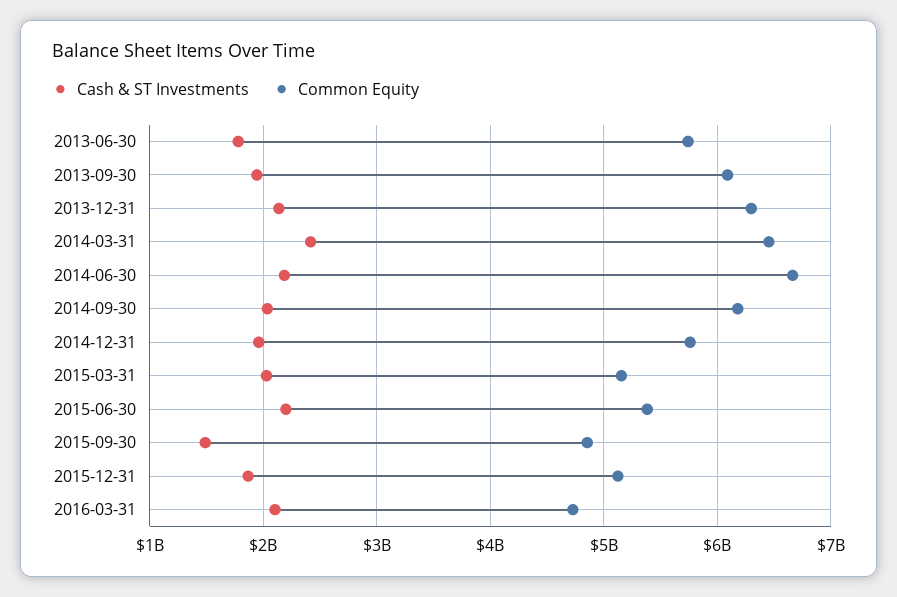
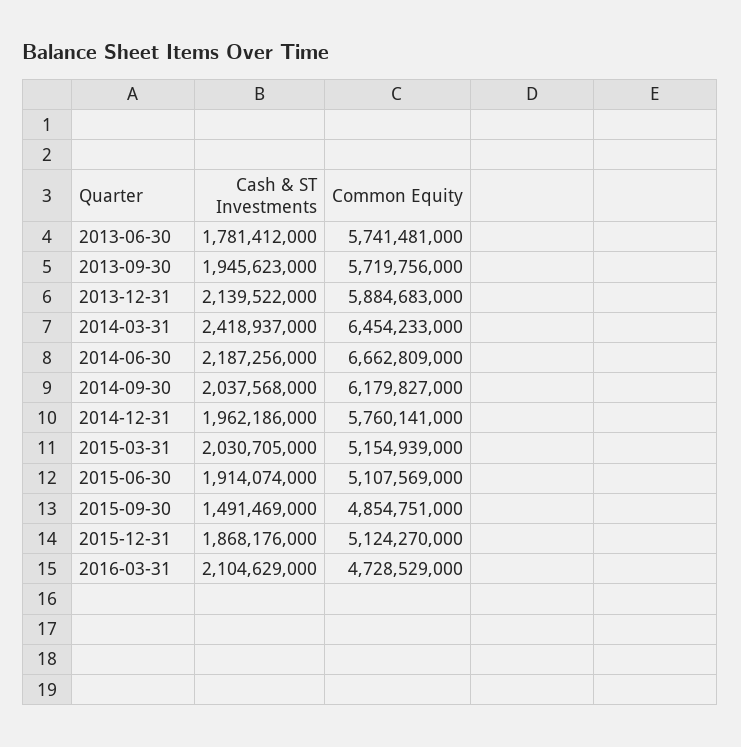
  {
    "Cash & ST Investments": {
      "2013-06-30": 1781412000,
      "2013-09-30": 1945623000,
      "2013-12-31": 2139522000,
      "2014-03-31": 2418937000,
      "2014-06-30": 2187256000,
      "2014-09-30": 2037568000,
      "2014-12-31": 1962186000,
      "2015-03-31": 2030705000,
-     "2015-06-30": 2200000000,
+     "2015-06-30": 1914074000,
      "2015-09-30": 1491469000,
      "2015-12-31": 1868176000,
      "2016-03-31": 2104629000
    },
    "Common Equity": {
      "2013-06-30": 5741481000,
-     "2013-09-30": 6100000000,
+     "2013-09-30": 5719756000,
-     "2013-12-31": 6300000000,
+     "2013-12-31": 5884683000,
      "2014-03-31": 6454233000,
      "2014-06-30": 6662809000,
      "2014-09-30": 6179827000,
      "2014-12-31": 5760141000,
      "2015-03-31": 5154939000,
-     "2015-06-30": 5400000000,
+     "2015-06-30": 5107569000,
      "2015-09-30": 4854751000,
      "2015-12-31": 5124270000,
      "2016-03-31": 4728529000
    }
  }

